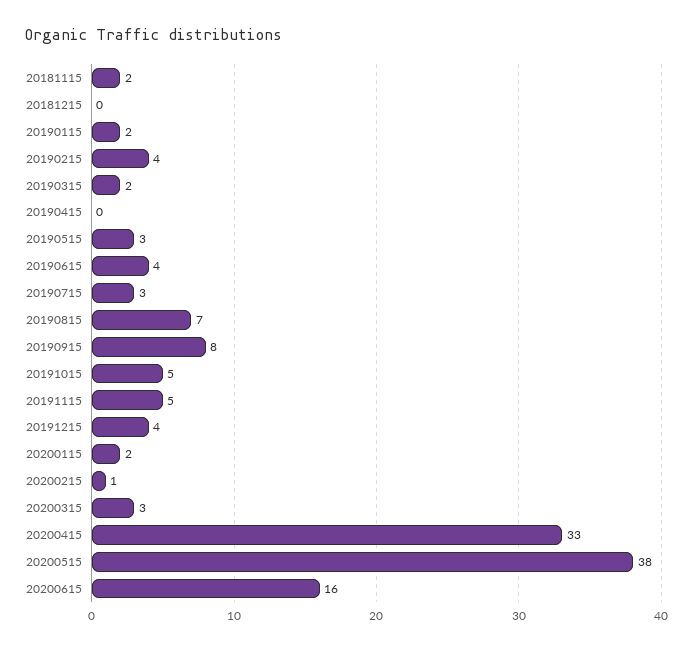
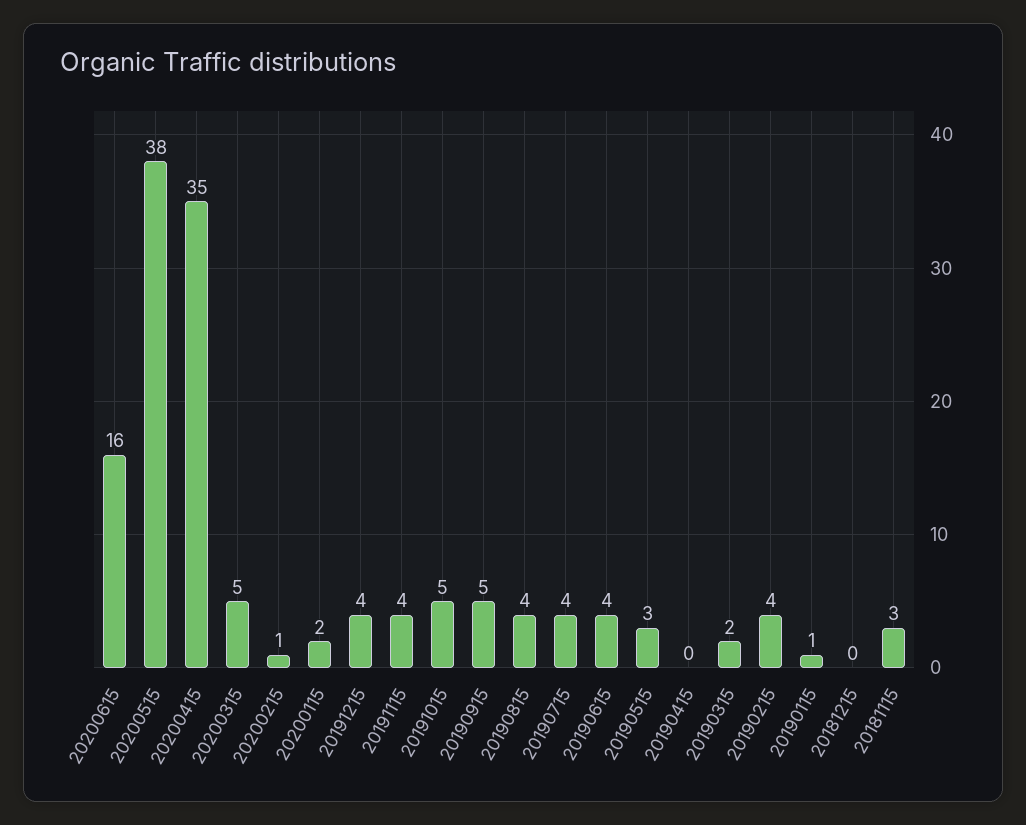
  {
-   "20181115": 2,
+   "20181115": 3,
    "20181215": 0,
-   "20190115": 2,
+   "20190115": 1,
    "20190215": 4,
    "20190315": 2,
    "20190415": 0,
    "20190515": 3,
    "20190615": 4,
-   "20190715": 3,
+   "20190715": 4,
-   "20190815": 7,
+   "20190815": 4,
-   "20190915": 8,
+   "20190915": 5,
    "20191015": 5,
-   "20191115": 5,
+   "20191115": 4,
    "20191215": 4,
    "20200115": 2,
    "20200215": 1,
-   "20200315": 3,
+   "20200315": 5,
-   "20200415": 33,
+   "20200415": 35,
    "20200515": 38,
    "20200615": 16
  }

